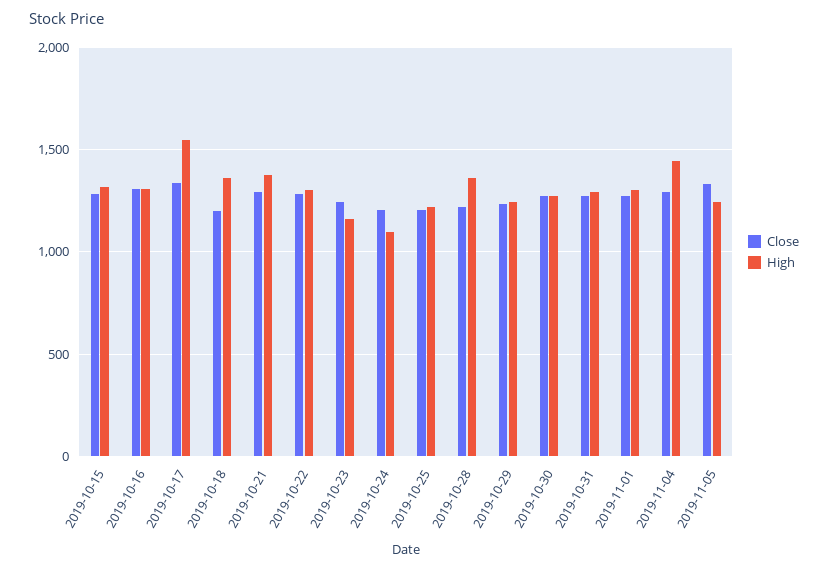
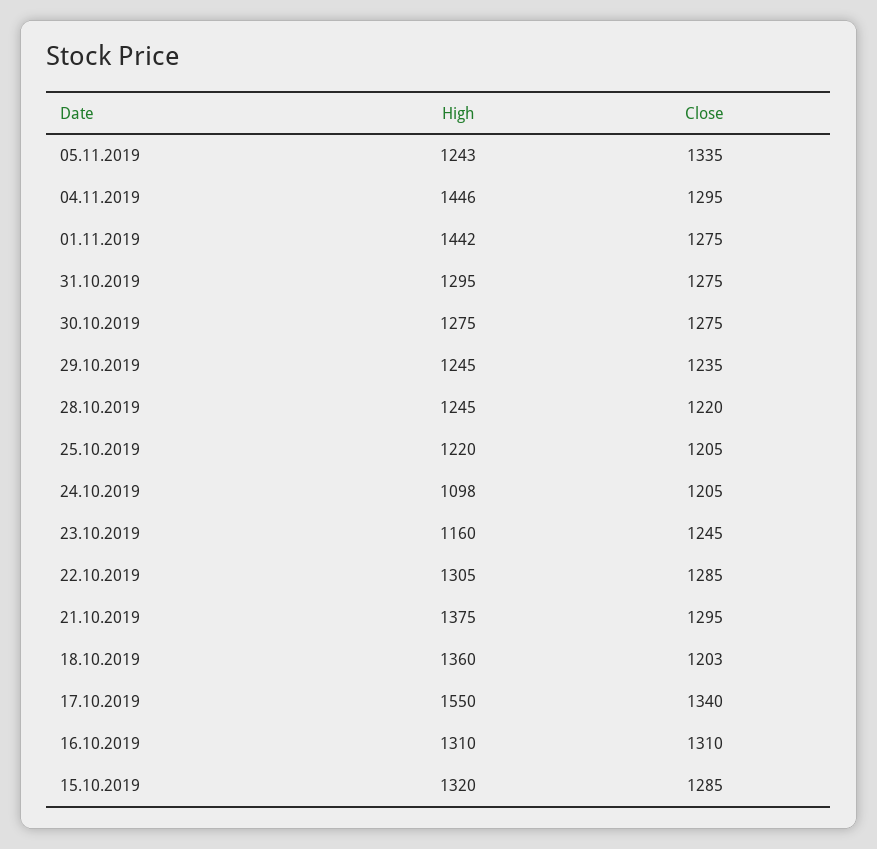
  {
    "Close": {
      "2019-10-15": 1285,
      "2019-10-16": 1310,
      "2019-10-17": 1340,
      "2019-10-18": 1203,
      "2019-10-21": 1295,
      "2019-10-22": 1285,
      "2019-10-23": 1245,
      "2019-10-24": 1205,
      "2019-10-25": 1205,
      "2019-10-28": 1220,
      "2019-10-29": 1235,
      "2019-10-30": 1275,
      "2019-10-31": 1275,
      "2019-11-01": 1275,
      "2019-11-04": 1295,
      "2019-11-05": 1335
    },
    "High": {
      "2019-10-15": 1320,
      "2019-10-16": 1310,
      "2019-10-17": 1550,
      "2019-10-18": 1360,
      "2019-10-21": 1375,
      "2019-10-22": 1305,
      "2019-10-23": 1160,
      "2019-10-24": 1098,
      "2019-10-25": 1220,
-     "2019-10-28": 1350,
+     "2019-10-28": 1245,
      "2019-10-29": 1245,
      "2019-10-30": 1275,
      "2019-10-31": 1295,
-     "2019-11-01": 1300,
+     "2019-11-01": 1442,
      "2019-11-04": 1446,
      "2019-11-05": 1243
    }
  }

